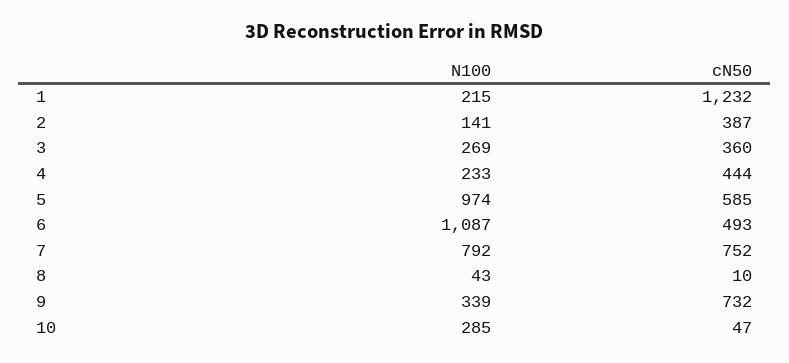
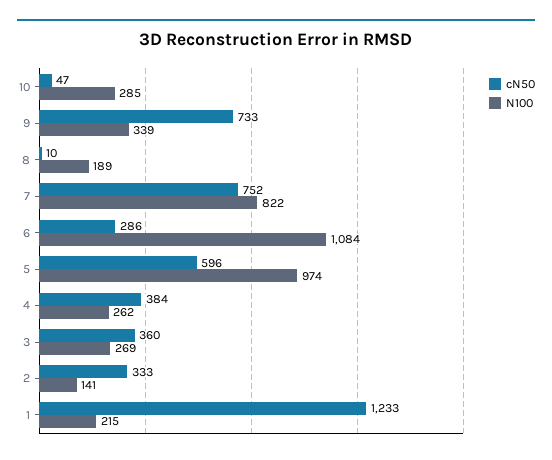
  {
    "N100": {
      "1": 215,
      "2": 141,
      "3": 269,
-     "4": 233,
+     "4": 262,
      "5": 974,
-     "6": 1087,
+     "6": 1084,
-     "7": 792,
+     "7": 822,
-     "8": 43,
+     "8": 189,
      "9": 339,
      "10": 285
    },
    "cN50": {
-     "1": 1232,
+     "1": 1233,
-     "2": 387,
+     "2": 333,
      "3": 360,
-     "4": 444,
+     "4": 384,
-     "5": 585,
+     "5": 596,
-     "6": 493,
+     "6": 286,
      "7": 752,
      "8": 10,
-     "9": 732,
+     "9": 733,
      "10": 47
    }
  }

